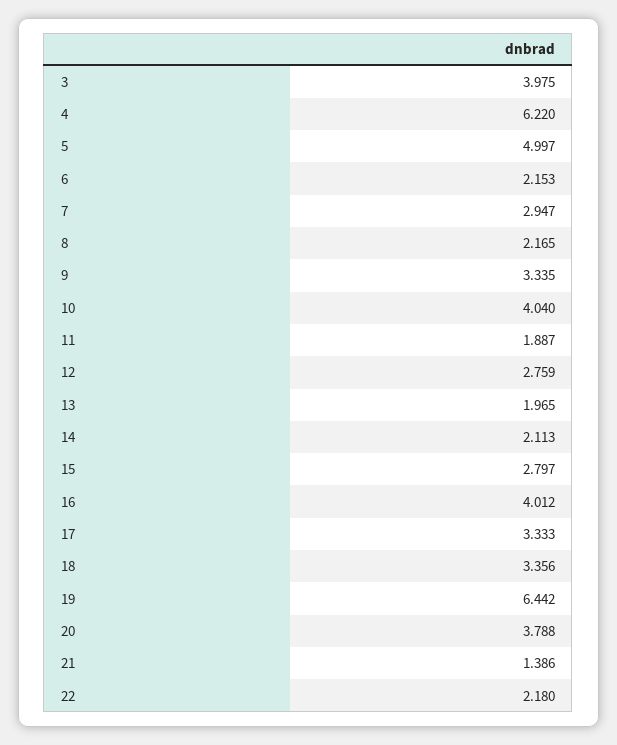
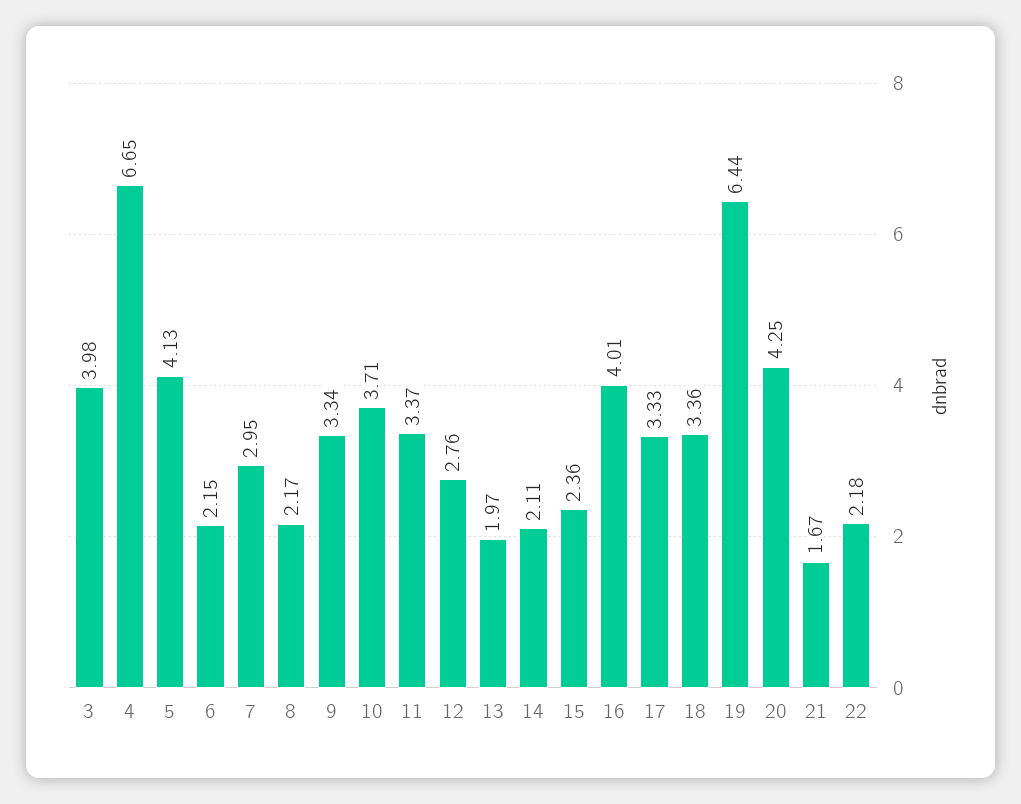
  {
    "3": 3.975,
-   "4": 6.22,
+   "4": 6.65,
-   "5": 4.997,
+   "5": 4.13,
    "6": 2.153,
    "7": 2.947,
    "8": 2.165,
    "9": 3.335,
-   "10": 4.04,
+   "10": 3.71,
-   "11": 1.887,
+   "11": 3.37,
    "12": 2.759,
    "13": 1.965,
    "14": 2.113,
-   "15": 2.797,
+   "15": 2.36,
    "16": 4.012,
    "17": 3.333,
    "18": 3.356,
    "19": 6.442,
-   "20": 3.788,
+   "20": 4.25,
-   "21": 1.386,
+   "21": 1.67,
    "22": 2.18
  }

